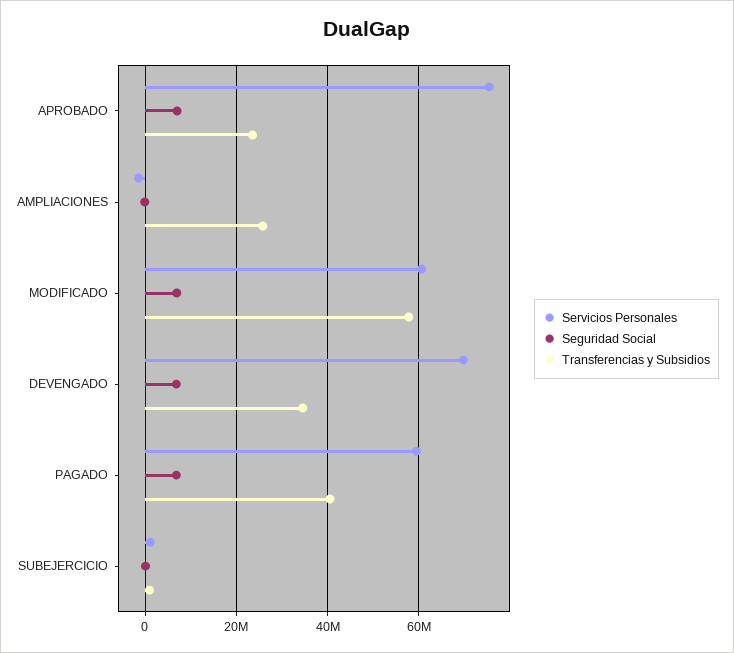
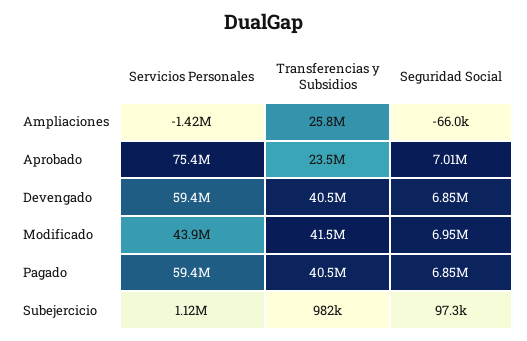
  {
    "Servicios Personales": {
      "APROBADO": 75400000,
      "AMPLIACIONES": -1420000,
-     "MODIFICADO": 60000000,
+     "MODIFICADO": 43900000,
-     "DEVENGADO": 70000000,
+     "DEVENGADO": 59400000,
      "PAGADO": 59400000,
      "SUBEJERCICIO": 1120000
    },
    "Seguridad Social": {
      "APROBADO": 7010000,
      "AMPLIACIONES": -66000,
      "MODIFICADO": 6950000,
      "DEVENGADO": 6850000,
      "PAGADO": 6850000,
      "SUBEJERCICIO": 97300
    },
    "Transferencias y Subsidios": {
      "APROBADO": 23500000,
      "AMPLIACIONES": 25800000,
-     "MODIFICADO": 58000000,
+     "MODIFICADO": 41500000,
-     "DEVENGADO": 34000000,
+     "DEVENGADO": 40500000,
      "PAGADO": 40500000,
      "SUBEJERCICIO": 982000
    }
  }

